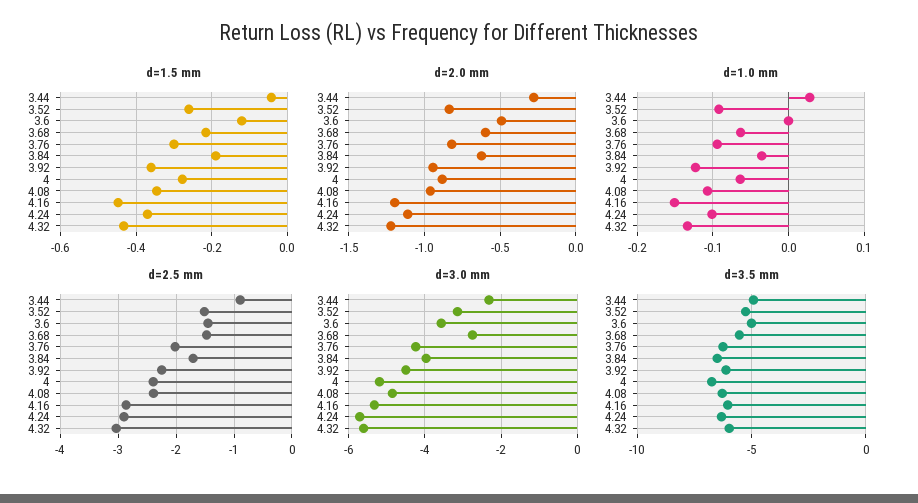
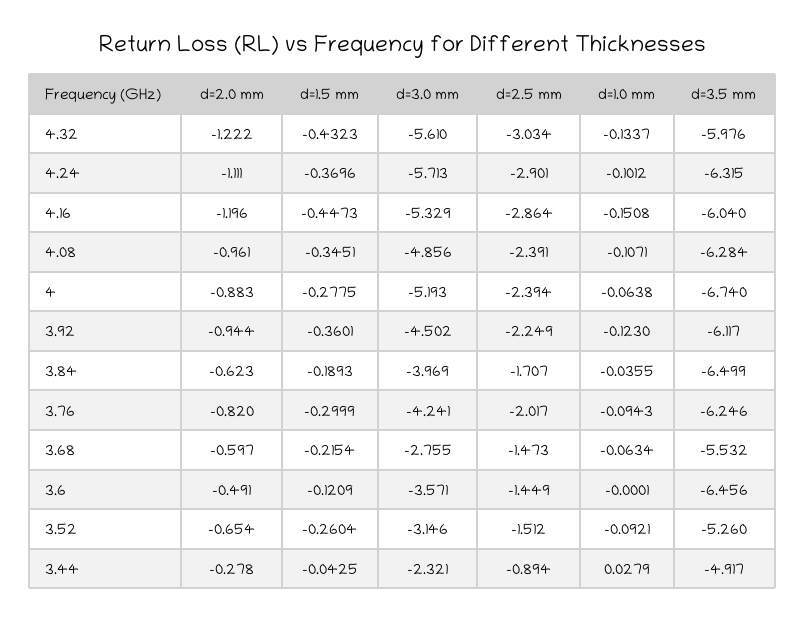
  {
    "d=1.5 mm": {
      "3.44": -0.0425,
      "3.52": -0.2604,
      "3.6": -0.1209,
      "3.68": -0.2154,
      "3.76": -0.2999,
      "3.84": -0.1893,
      "3.92": -0.3601,
      "4": -0.2775,
      "4.08": -0.3451,
      "4.16": -0.4473,
      "4.24": -0.3696,
      "4.32": -0.4323
    },
    "d=2.0 mm": {
      "3.44": -0.278,
-     "3.52": -0.85,
+     "3.52": -0.654,
      "3.6": -0.491,
      "3.68": -0.597,
      "3.76": -0.82,
      "3.84": -0.623,
      "3.92": -0.944,
      "4": -0.883,
      "4.08": -0.961,
      "4.16": -1.196,
      "4.24": -1.111,
      "4.32": -1.222
    },
    "d=1.0 mm": {
      "3.44": 0.0279,
      "3.52": -0.0921,
      "3.6": -0.0001,
      "3.68": -0.0634,
      "3.76": -0.0943,
      "3.84": -0.0355,
      "3.92": -0.123,
      "4": -0.0638,
      "4.08": -0.1071,
      "4.16": -0.1508,
      "4.24": -0.1012,
      "4.32": -0.1337
    },
    "d=2.5 mm": {
      "3.44": -0.894,
      "3.52": -1.512,
      "3.6": -1.449,
      "3.68": -1.473,
      "3.76": -2.017,
      "3.84": -1.707,
      "3.92": -2.249,
      "4": -2.394,
      "4.08": -2.391,
      "4.16": -2.864,
      "4.24": -2.901,
      "4.32": -3.034
    },
    "d=3.0 mm": {
      "3.44": -2.321,
      "3.52": -3.146,
      "3.6": -3.571,
      "3.68": -2.755,
      "3.76": -4.241,
      "3.84": -3.969,
      "3.92": -4.502,
      "4": -5.193,
      "4.08": -4.856,
      "4.16": -5.329,
      "4.24": -5.713,
      "4.32": -5.61
    },
    "d=3.5 mm": {
      "3.44": -4.917,
      "3.52": -5.26,
-     "3.6": -5,
+     "3.6": -6.456,
      "3.68": -5.532,
      "3.76": -6.246,
      "3.84": -6.499,
      "3.92": -6.117,
      "4": -6.74,
      "4.08": -6.284,
      "4.16": -6.04,
      "4.24": -6.315,
      "4.32": -5.976
    }
  }

